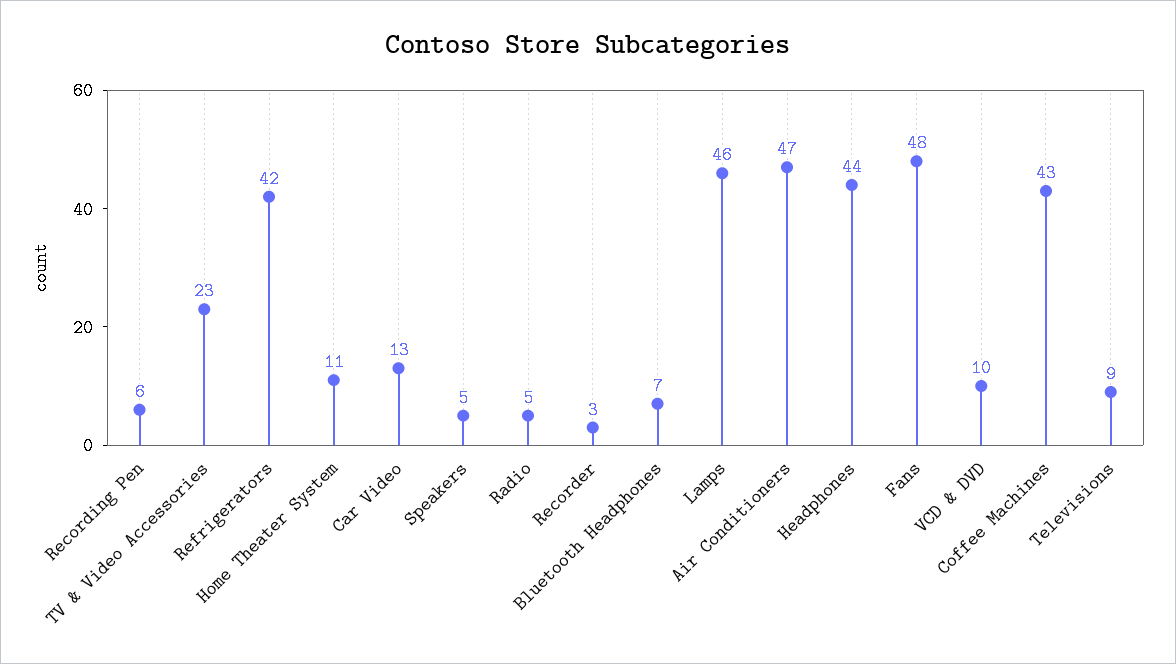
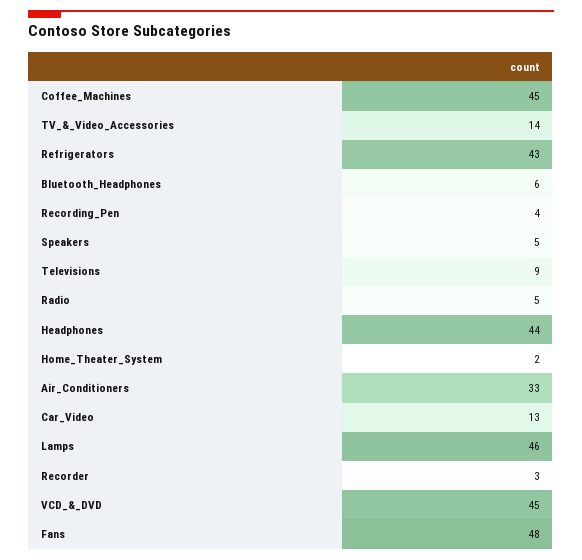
  {
-   "Recording Pen": 6,
+   "Recording Pen": 4,
-   "TV & Video Accessories": 23,
+   "TV & Video Accessories": 14,
-   "Refrigerators": 42,
+   "Refrigerators": 43,
-   "Home Theater System": 11,
+   "Home Theater System": 2,
    "Car Video": 13,
    "Speakers": 5,
    "Radio": 5,
    "Recorder": 3,
-   "Bluetooth Headphones": 7,
+   "Bluetooth Headphones": 6,
    "Lamps": 46,
-   "Air Conditioners": 47,
+   "Air Conditioners": 33,
    "Headphones": 44,
    "Fans": 48,
-   "VCD & DVD": 10,
+   "VCD & DVD": 45,
-   "Coffee Machines": 43,
+   "Coffee Machines": 45,
    "Televisions": 9
  }

